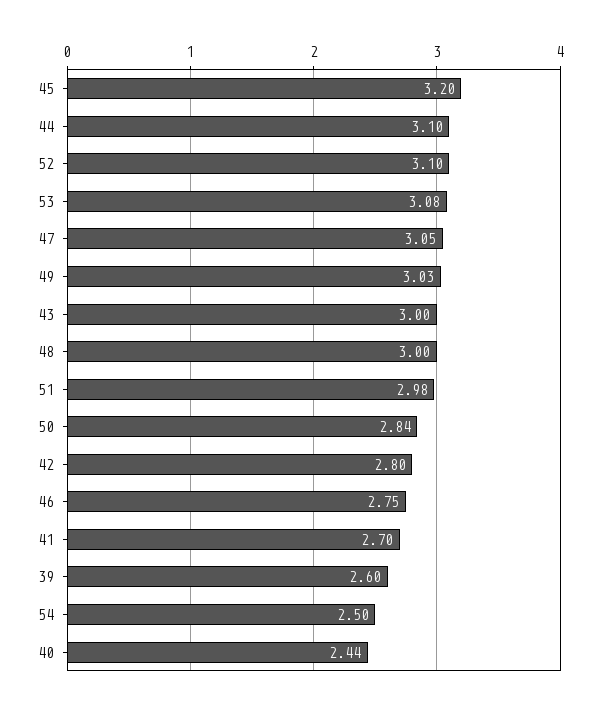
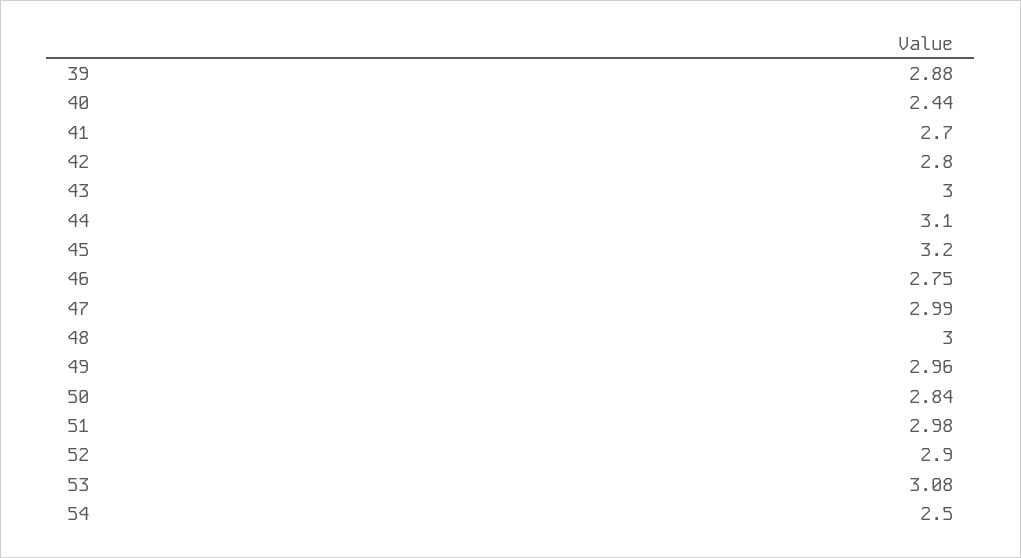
  {
    "45": 3.2,
    "44": 3.1,
-   "52": 3.1,
+   "52": 2.9,
    "53": 3.08,
-   "47": 3.05,
+   "47": 2.99,
-   "49": 3.03,
+   "49": 2.96,
    "43": 3,
    "48": 3,
    "51": 2.98,
    "50": 2.84,
    "42": 2.8,
    "46": 2.75,
    "41": 2.7,
-   "39": 2.6,
+   "39": 2.88,
    "54": 2.5,
    "40": 2.44
  }

